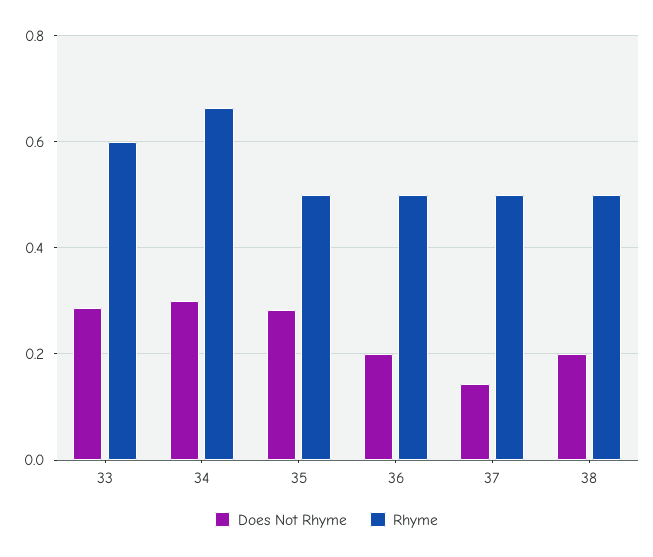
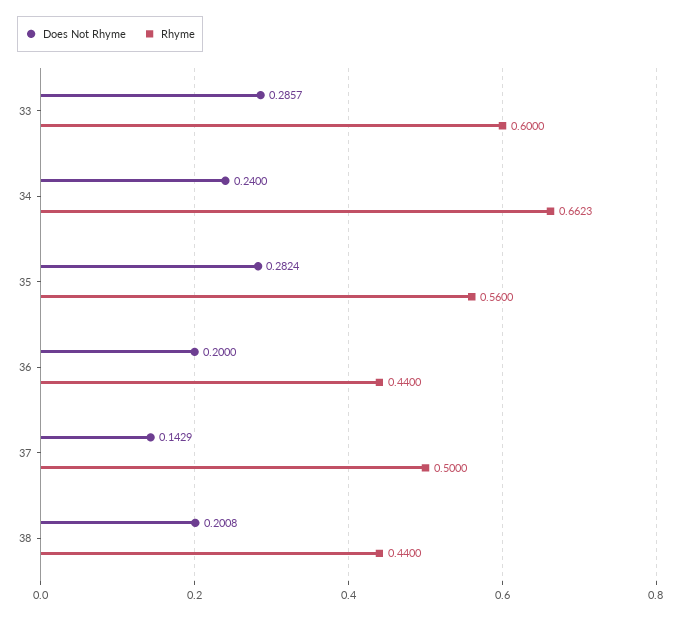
  {
    "Does Not Rhyme": {
      "33": 0.2857,
-     "34": 0.3,
+     "34": 0.24,
      "35": 0.2824,
      "36": 0.2,
      "37": 0.1429,
      "38": 0.2008
    },
    "Rhyme": {
      "33": 0.6,
      "34": 0.6623,
-     "35": 0.5,
+     "35": 0.56,
-     "36": 0.5,
+     "36": 0.44,
      "37": 0.5,
-     "38": 0.5
+     "38": 0.44
    }
  }

